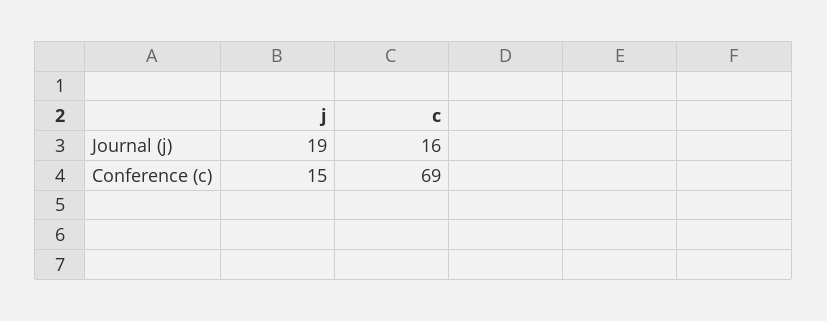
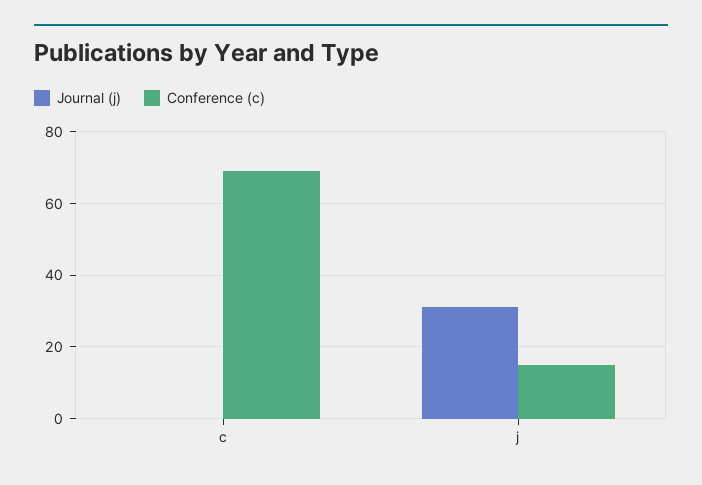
  {
    "Journal (j)": {
-     "j": 19,
+     "j": 30,
-     "c": 16
+     "c": 0
    },
    "Conference (c)": {
      "j": 15,
      "c": 69
    }
  }

